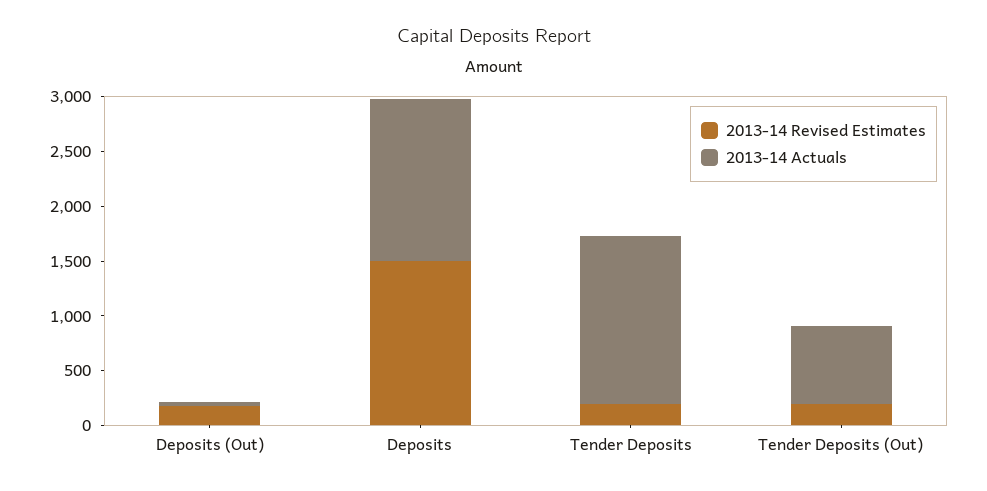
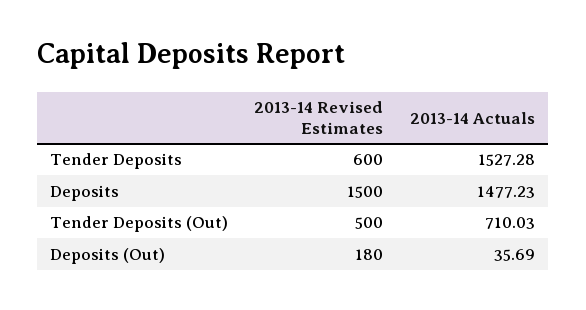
  {
    "2013-14 Revised Estimates": {
      "Deposits (Out)": 180,
      "Deposits": 1500,
-     "Tender Deposits": 200,
+     "Tender Deposits": 600,
-     "Tender Deposits (Out)": 200
+     "Tender Deposits (Out)": 500
    },
    "2013-14 Actuals": {
      "Deposits (Out)": 35.69,
      "Deposits": 1477.23,
      "Tender Deposits": 1527.28,
      "Tender Deposits (Out)": 710.03
    }
  }

